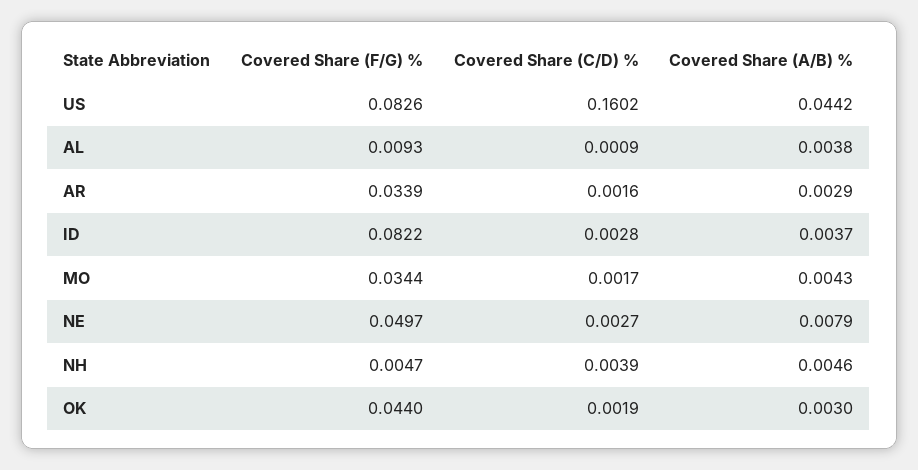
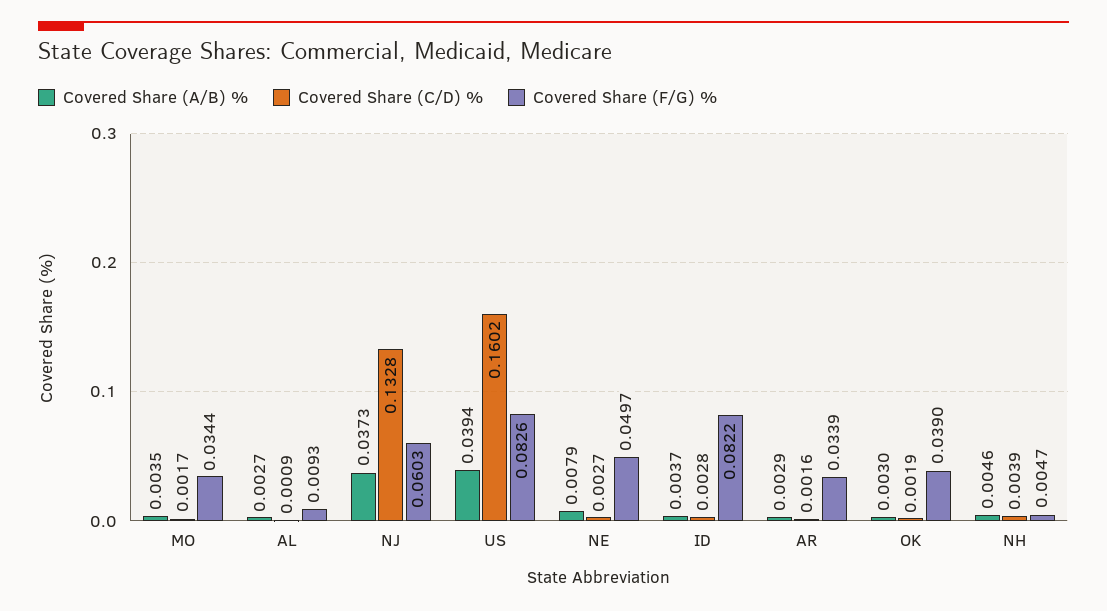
  {
    "Covered Share (F/G) %": {
      "US": 0.0826,
      "AL": 0.0093,
      "AR": 0.0339,
      "ID": 0.0822,
      "MO": 0.0344,
      "NE": 0.0497,
      "NH": 0.0047,
-     "OK": 0.044
+     "OK": 0.039,
+     "NJ": 0.0603
    },
    "Covered Share (C/D) %": {
      "US": 0.1602,
      "AL": 0.0009,
      "AR": 0.0016,
      "ID": 0.0028,
      "MO": 0.0017,
      "NE": 0.0027,
      "NH": 0.0039,
-     "OK": 0.0019
+     "OK": 0.0019,
+     "NJ": 0.1328
    },
    "Covered Share (A/B) %": {
-     "US": 0.0442,
+     "US": 0.0394,
-     "AL": 0.0038,
+     "AL": 0.0027,
      "AR": 0.0029,
      "ID": 0.0037,
-     "MO": 0.0043,
+     "MO": 0.0035,
      "NE": 0.0079,
      "NH": 0.0046,
-     "OK": 0.003
+     "OK": 0.003,
+     "NJ": 0.0373
    }
  }

